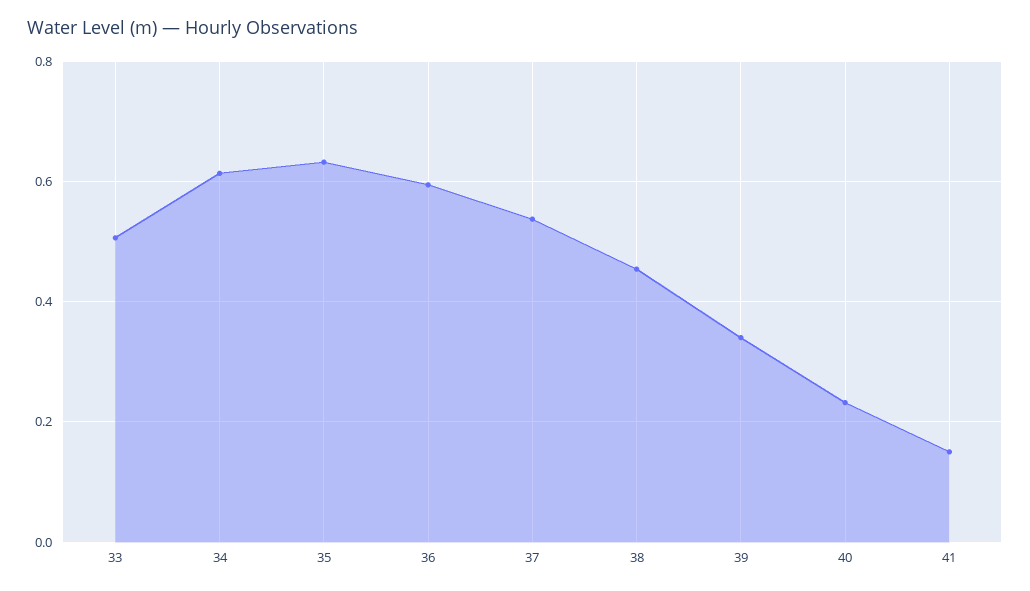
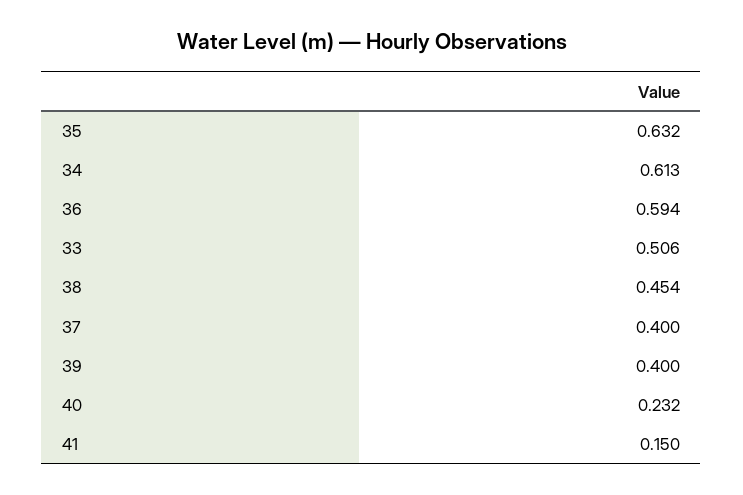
  {
    "33": 0.506,
    "34": 0.613,
    "35": 0.632,
    "36": 0.594,
-   "37": 0.54,
+   "37": 0.4,
    "38": 0.454,
-   "39": 0.34,
+   "39": 0.4,
    "40": 0.232,
    "41": 0.15
  }

